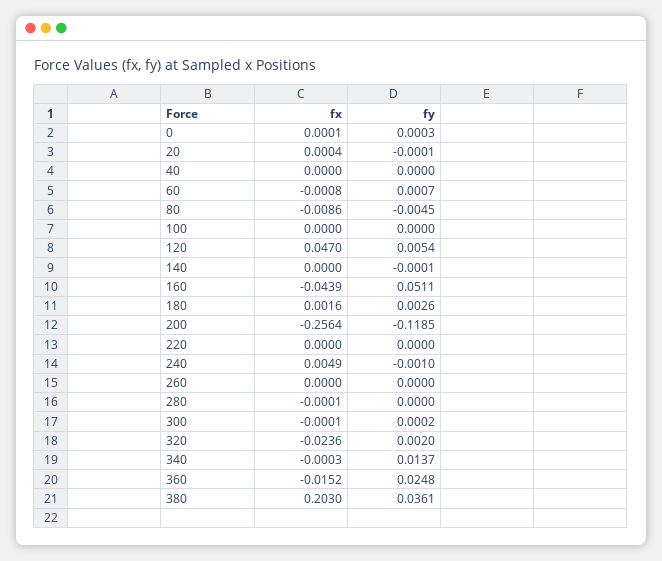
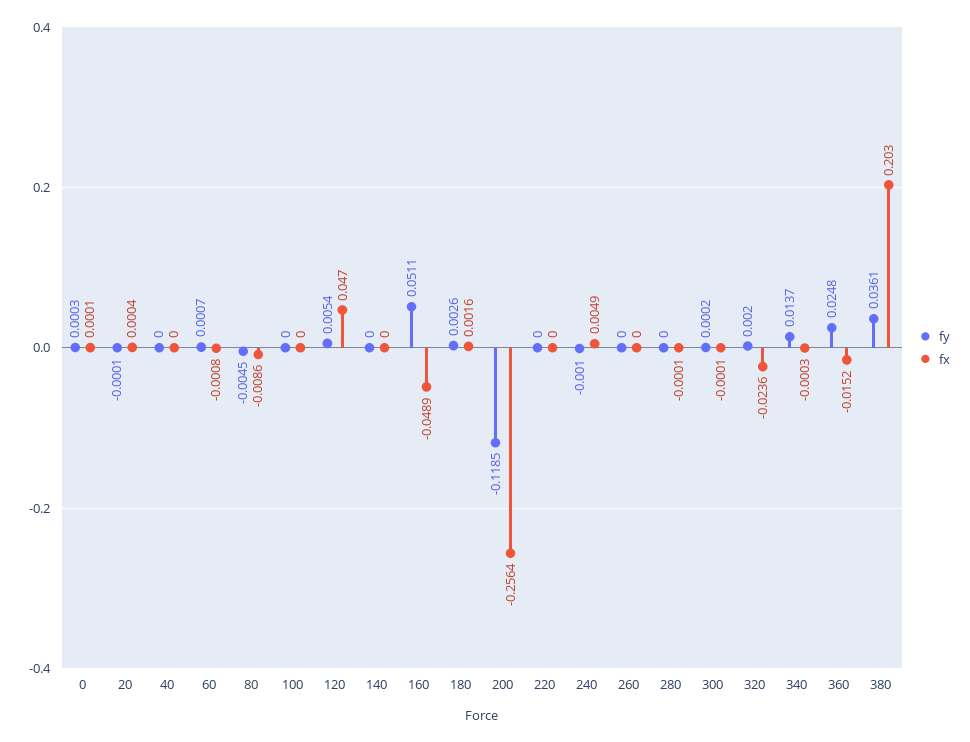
  {
    "fx": {
      "0": 0.0001,
      "20": 0.0004,
      "40": 0,
      "60": -0.0008,
      "80": -0.0086,
      "100": 0,
      "120": 0.047,
      "140": 0,
-     "160": -0.0439,
+     "160": -0.0489,
      "180": 0.0016,
      "200": -0.2564,
      "220": 0,
      "240": 0.0049,
      "260": 0,
      "280": -0.0001,
      "300": -0.0001,
      "320": -0.0236,
      "340": -0.0003,
      "360": -0.0152,
      "380": 0.203
    },
    "fy": {
      "0": 0.0003,
      "20": -0.0001,
      "40": 0,
      "60": 0.0007,
      "80": -0.0045,
      "100": 0,
      "120": 0.0054,
-     "140": -0.0001,
+     "140": 0,
      "160": 0.0511,
      "180": 0.0026,
      "200": -0.1185,
      "220": 0,
      "240": -0.001,
      "260": 0,
      "280": 0,
      "300": 0.0002,
      "320": 0.002,
      "340": 0.0137,
      "360": 0.0248,
      "380": 0.0361
    }
  }

